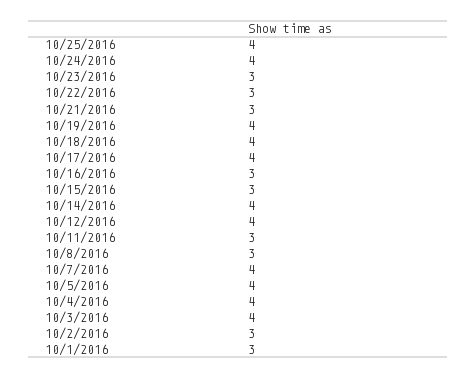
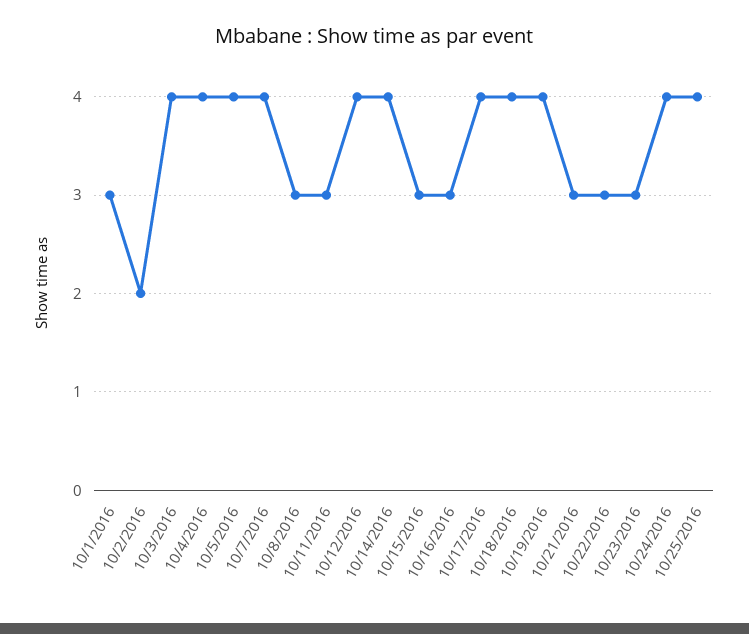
  {
    "10/25/2016": 4,
    "10/24/2016": 4,
    "10/23/2016": 3,
    "10/22/2016": 3,
    "10/21/2016": 3,
    "10/19/2016": 4,
    "10/18/2016": 4,
    "10/17/2016": 4,
    "10/16/2016": 3,
    "10/15/2016": 3,
    "10/14/2016": 4,
    "10/12/2016": 4,
    "10/11/2016": 3,
    "10/8/2016": 3,
    "10/7/2016": 4,
    "10/5/2016": 4,
    "10/4/2016": 4,
    "10/3/2016": 4,
-   "10/2/2016": 3,
+   "10/2/2016": 2,
    "10/1/2016": 3
  }

